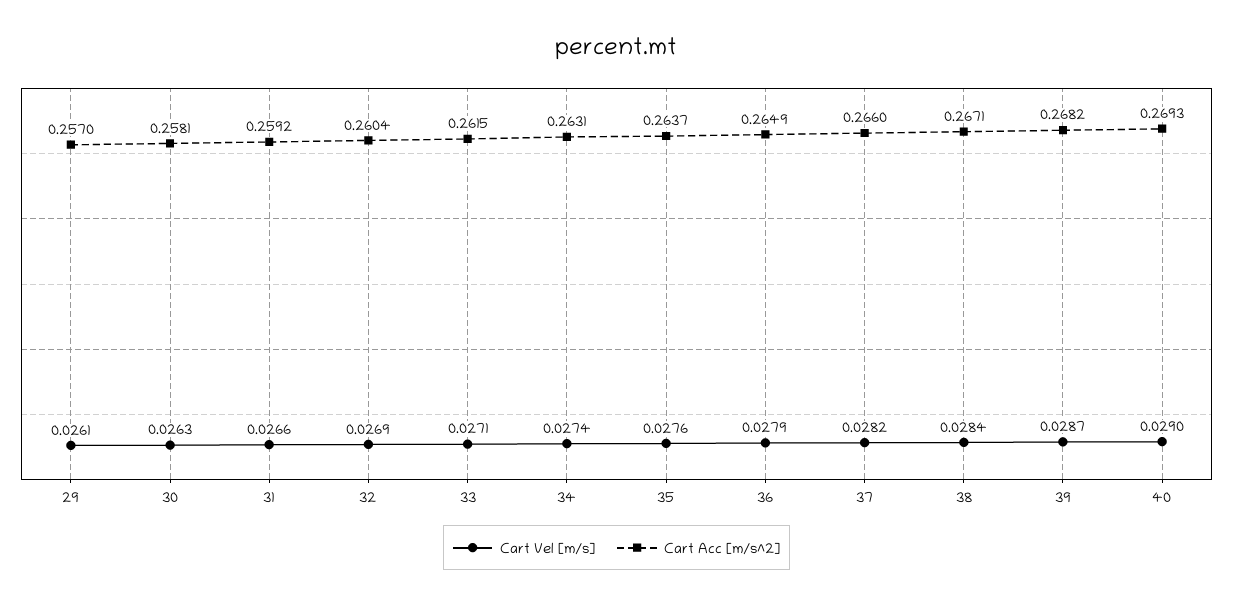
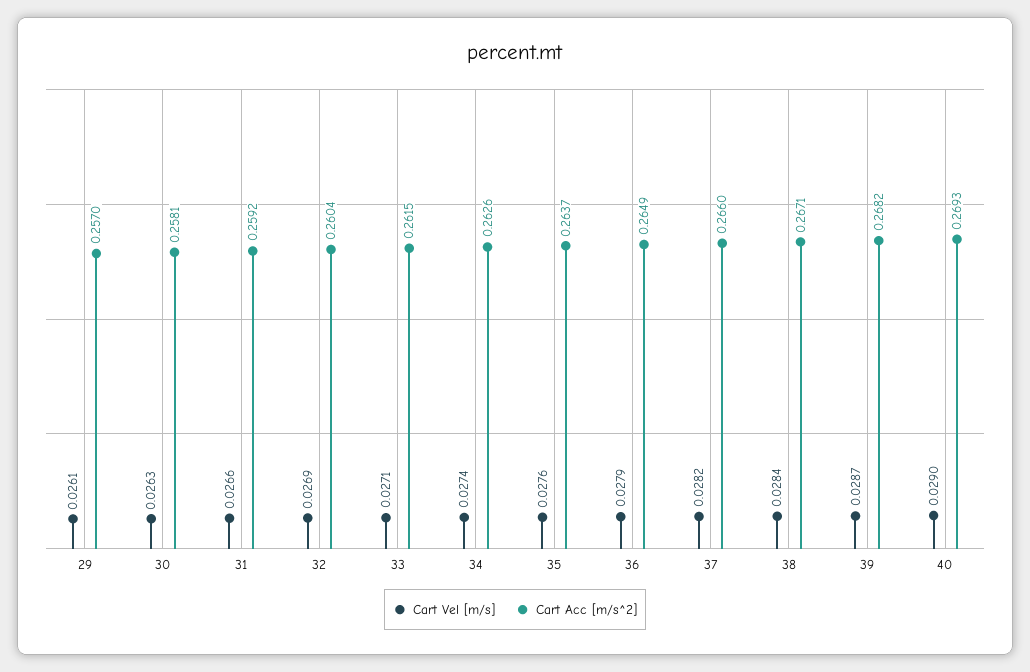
  {
    "Cart Vel [m/s]": {
      "29": 0.0261,
      "30": 0.0263,
      "31": 0.0266,
      "32": 0.0269,
      "33": 0.0271,
      "34": 0.0274,
      "35": 0.0276,
      "36": 0.0279,
      "37": 0.0282,
      "38": 0.0284,
      "39": 0.0287,
      "40": 0.029
    },
    "Cart Acc [m/s^2]": {
      "29": 0.257,
      "30": 0.2581,
      "31": 0.2592,
      "32": 0.2604,
      "33": 0.2615,
-     "34": 0.2631,
+     "34": 0.2626,
      "35": 0.2637,
      "36": 0.2649,
      "37": 0.266,
      "38": 0.2671,
      "39": 0.2682,
      "40": 0.2693
    }
  }

